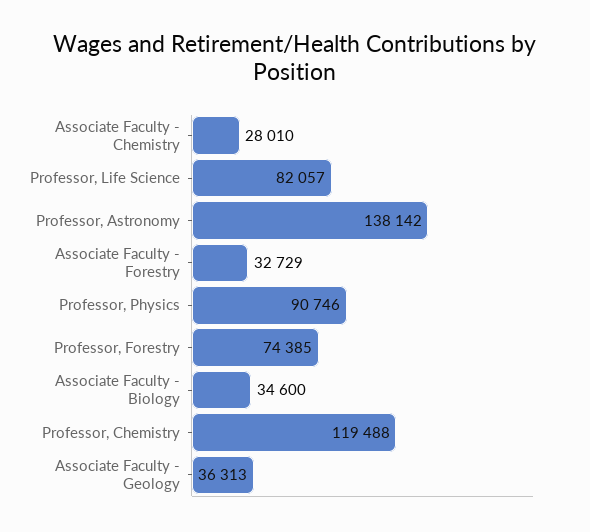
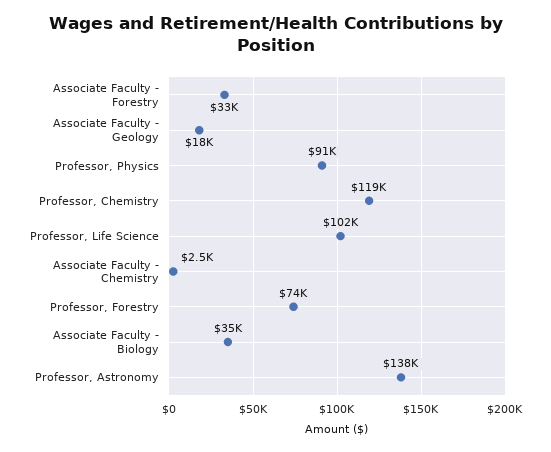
  {
-   "Associate Faculty - Chemistry": 28010,
+   "Associate Faculty - Chemistry": 2500,
-   "Professor, Life Science": 82057,
+   "Professor, Life Science": 102000,
    "Professor, Astronomy": 138142,
    "Associate Faculty - Forestry": 32729,
    "Professor, Physics": 90746,
    "Professor, Forestry": 74385,
    "Associate Faculty - Biology": 34600,
    "Professor, Chemistry": 119488,
-   "Associate Faculty - Geology": 36313
+   "Associate Faculty - Geology": 18000
  }

